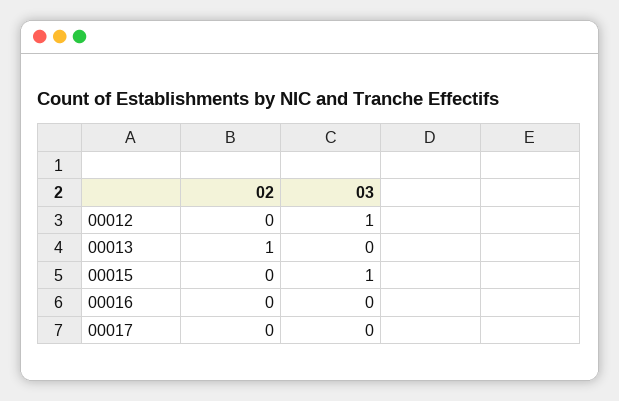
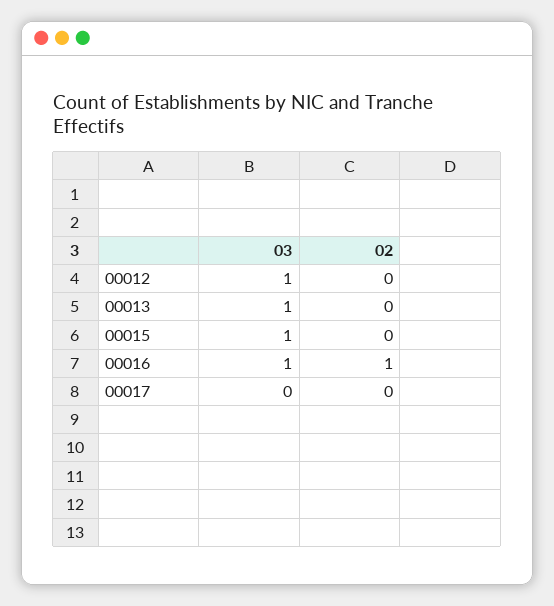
  {
    "02": {
      "00012": 0,
-     "00013": 1,
+     "00013": 0,
      "00015": 0,
-     "00016": 0,
+     "00016": 1,
      "00017": 0
    },
    "03": {
      "00012": 1,
-     "00013": 0,
+     "00013": 1,
      "00015": 1,
-     "00016": 0,
+     "00016": 1,
      "00017": 0
    }
  }

